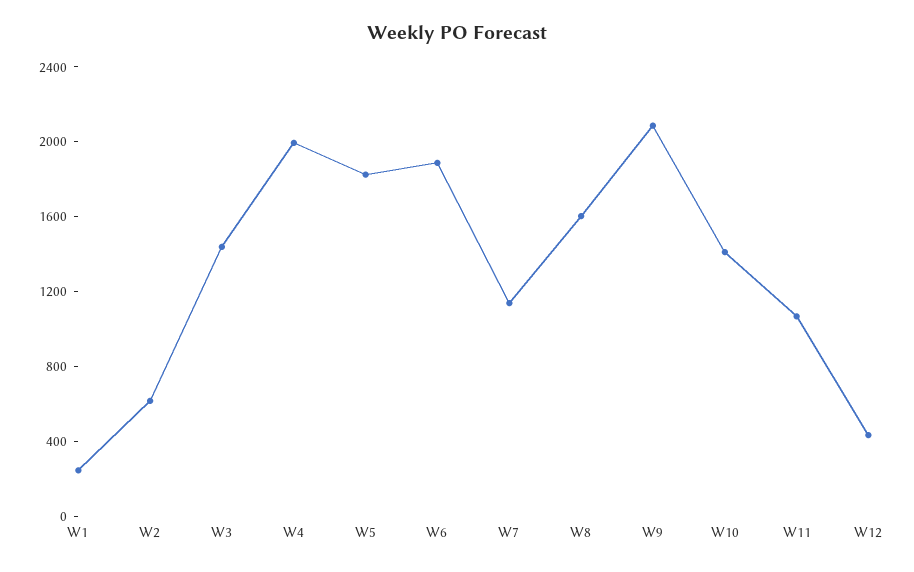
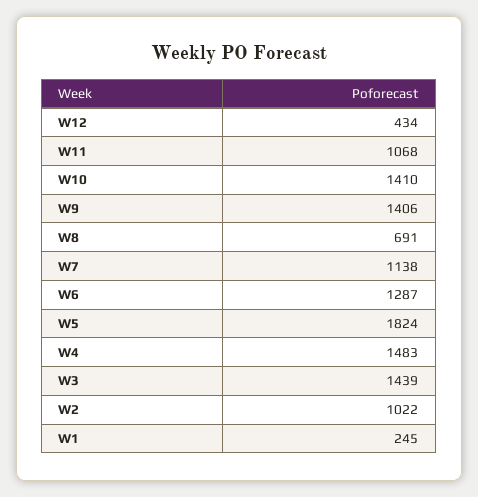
  {
    "W1": 245,
-   "W2": 600,
+   "W2": 1022,
    "W3": 1439,
-   "W4": 2000,
+   "W4": 1483,
    "W5": 1824,
-   "W6": 1900,
+   "W6": 1287,
    "W7": 1138,
-   "W8": 1600,
+   "W8": 691,
-   "W9": 2100,
+   "W9": 1406,
    "W10": 1410,
    "W11": 1068,
    "W12": 434
  }

